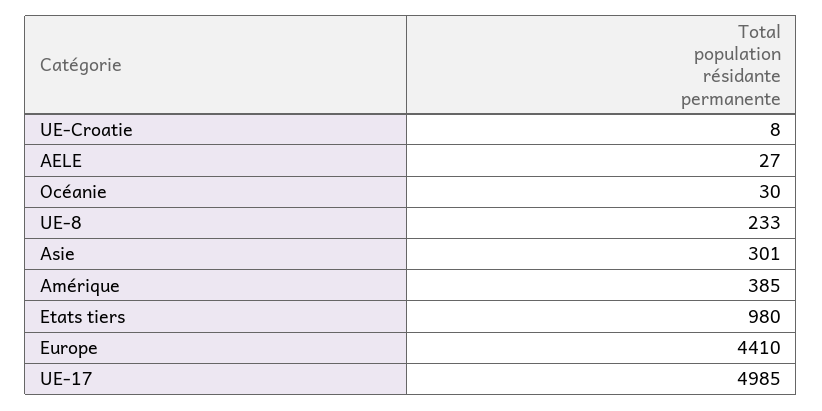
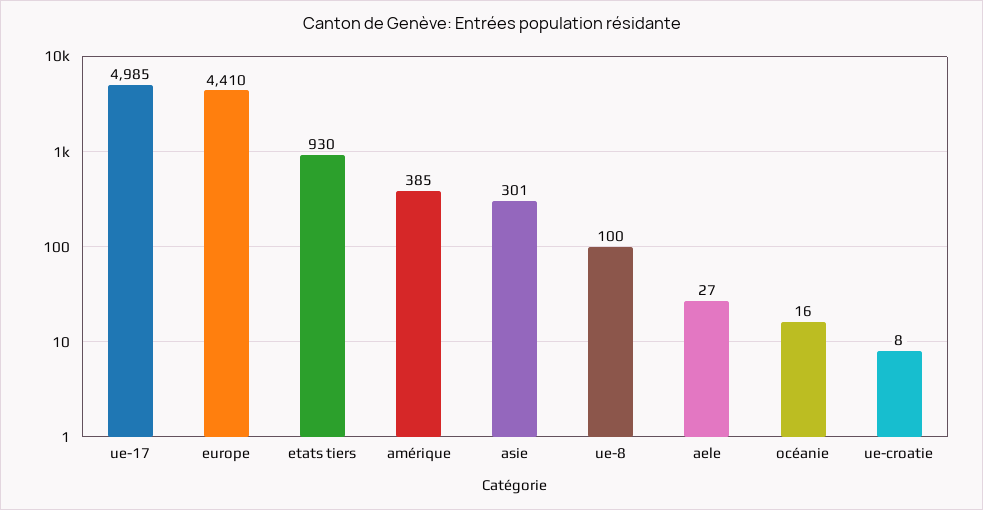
  {
    "UE-Croatie": 8,
    "AELE": 27,
-   "Océanie": 30,
+   "Océanie": 16,
-   "UE-8": 233,
+   "UE-8": 100,
    "Asie": 301,
    "Amérique": 385,
-   "Etats tiers": 980,
+   "Etats tiers": 930,
    "Europe": 4410,
    "UE-17": 4985
  }

